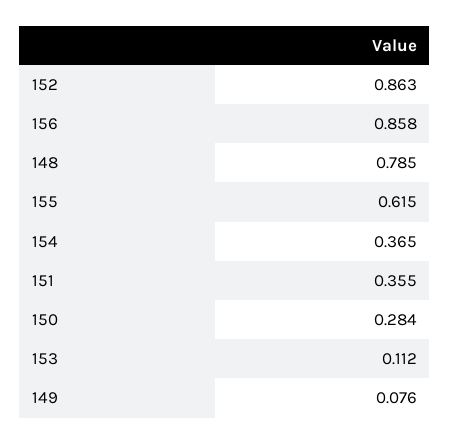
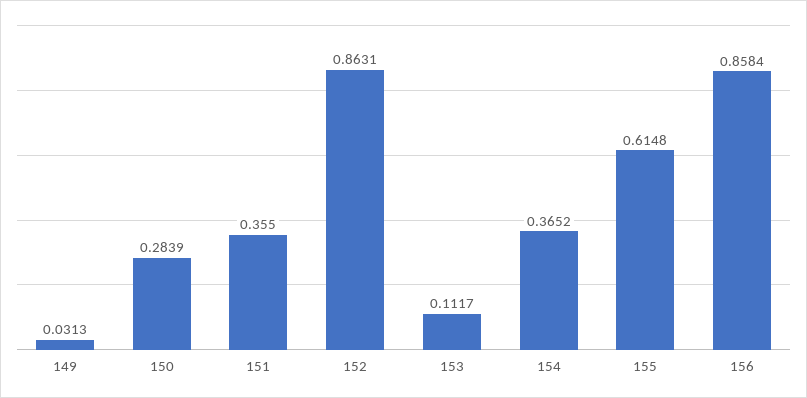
  {
    "152": 0.8631,
    "156": 0.8584,
-   "148": 0.785,
    "155": 0.6148,
    "154": 0.3652,
    "151": 0.355,
    "150": 0.2839,
    "153": 0.1117,
-   "149": 0.076
+   "149": 0.0313
  }

